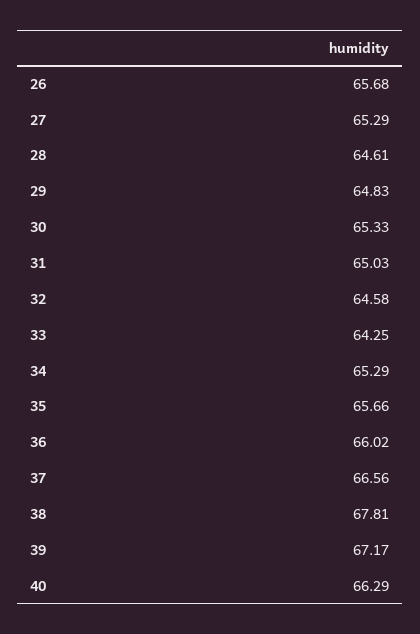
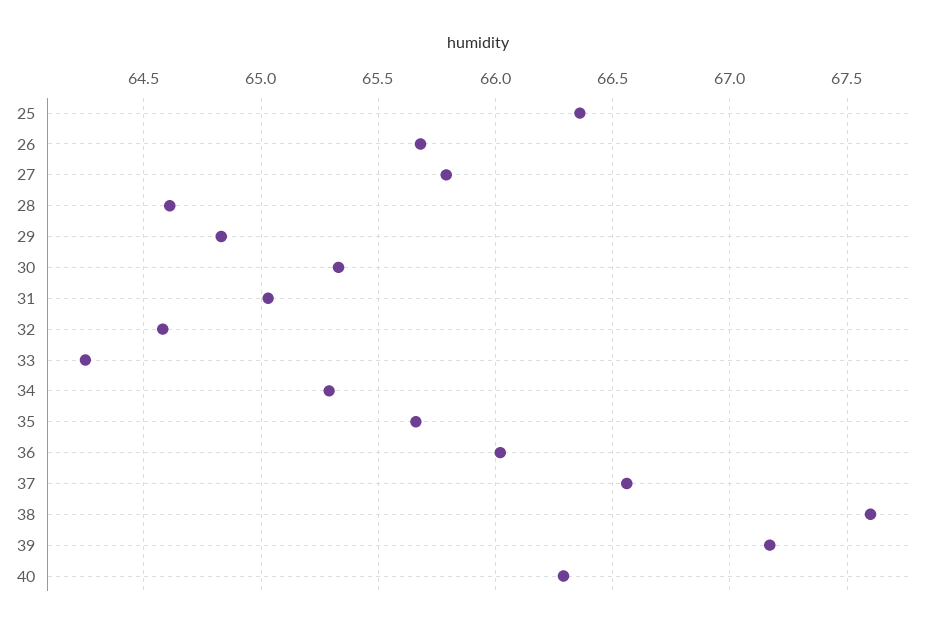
  {
    "26": 65.68,
-   "27": 65.29,
+   "27": 65.8,
    "28": 64.61,
    "29": 64.83,
    "30": 65.33,
    "31": 65.03,
    "32": 64.58,
    "33": 64.25,
    "34": 65.29,
    "35": 65.66,
    "36": 66.02,
    "37": 66.56,
-   "38": 67.81,
+   "38": 67.6,
    "39": 67.17,
-   "40": 66.29
+   "40": 66.29,
+   "25": 66.35
  }

